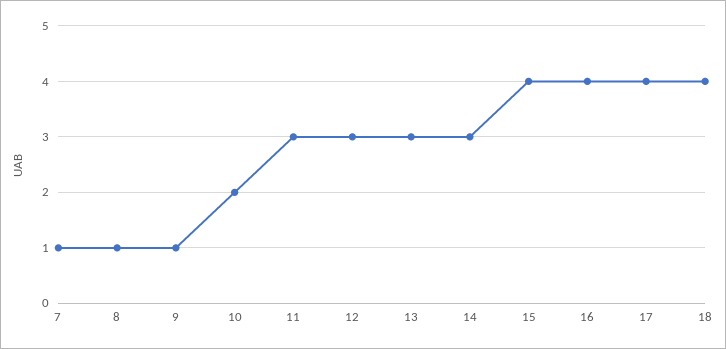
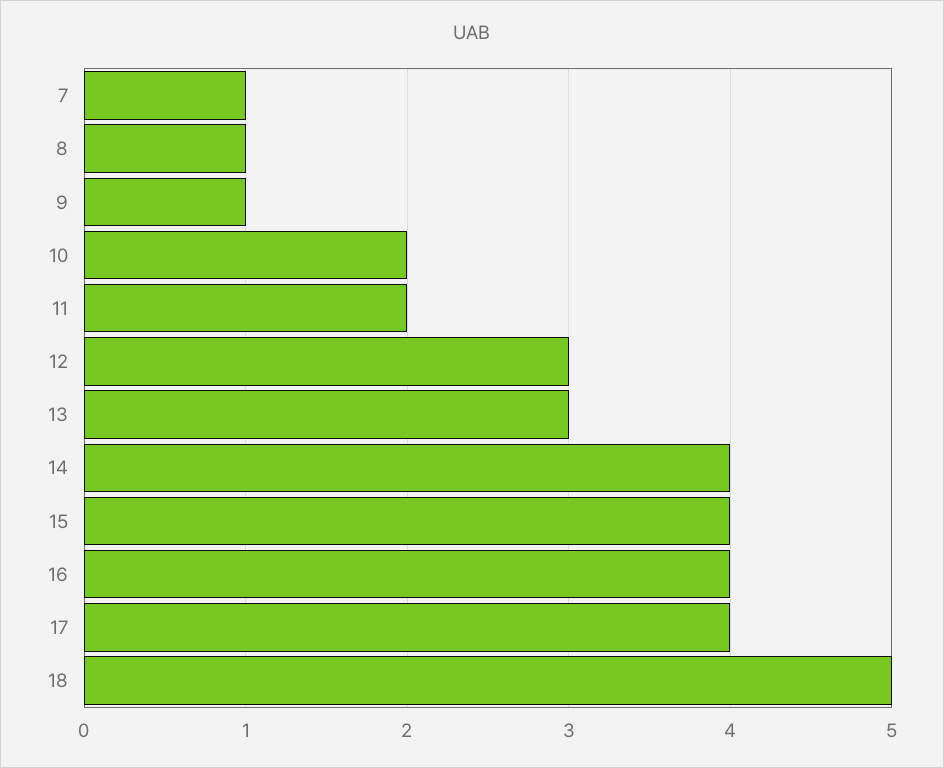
  {
    "7": 1,
    "8": 1,
    "9": 1,
    "10": 2,
-   "11": 3,
+   "11": 2,
    "12": 3,
    "13": 3,
-   "14": 3,
+   "14": 4,
    "15": 4,
    "16": 4,
    "17": 4,
-   "18": 4
+   "18": 5
  }

